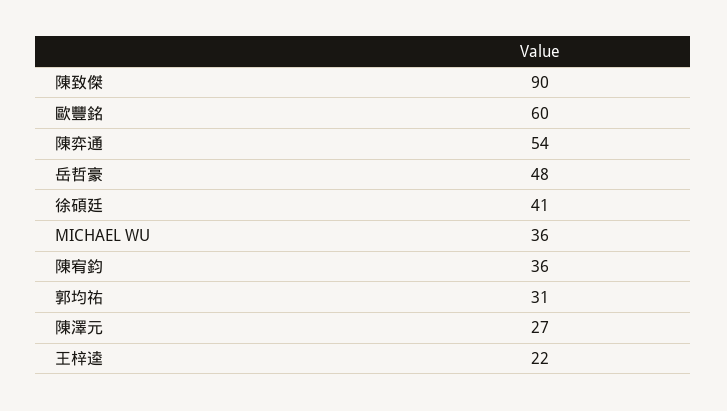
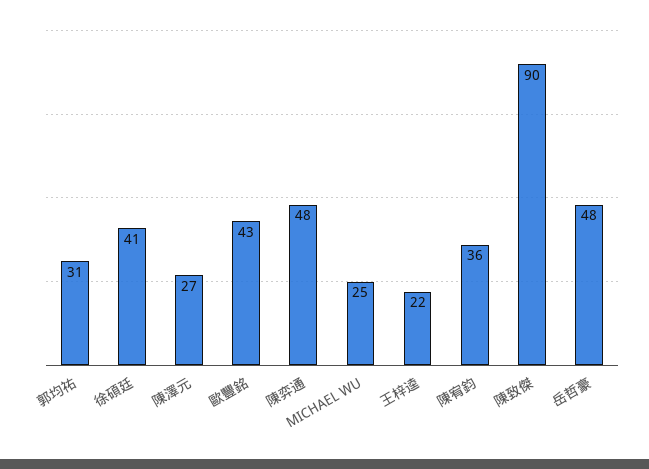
  {
    "陳致傑": 90,
-   "歐豐銘": 60,
+   "歐豐銘": 43,
-   "陳弈通": 54,
+   "陳弈通": 48,
    "岳哲豪": 48,
    "徐碩廷": 41,
-   "MICHAEL WU": 36,
+   "MICHAEL WU": 25,
    "陳宥鈞": 36,
    "郭均祐": 31,
    "陳澤元": 27,
    "王梓逵": 22
  }

